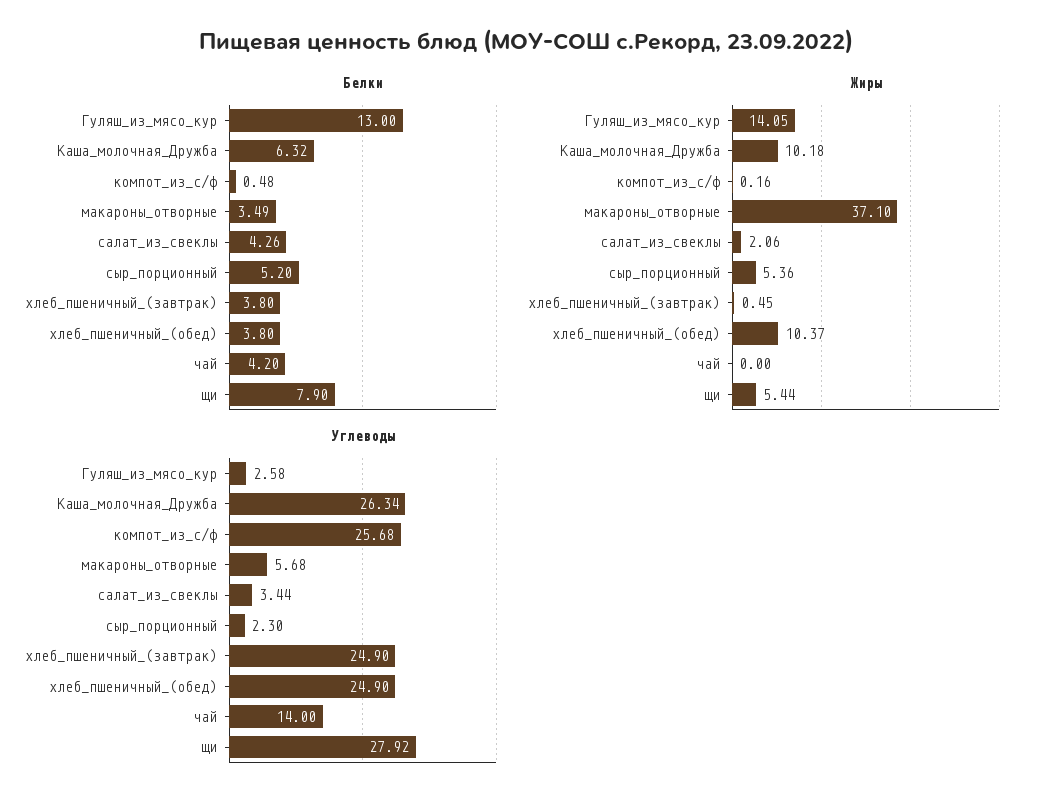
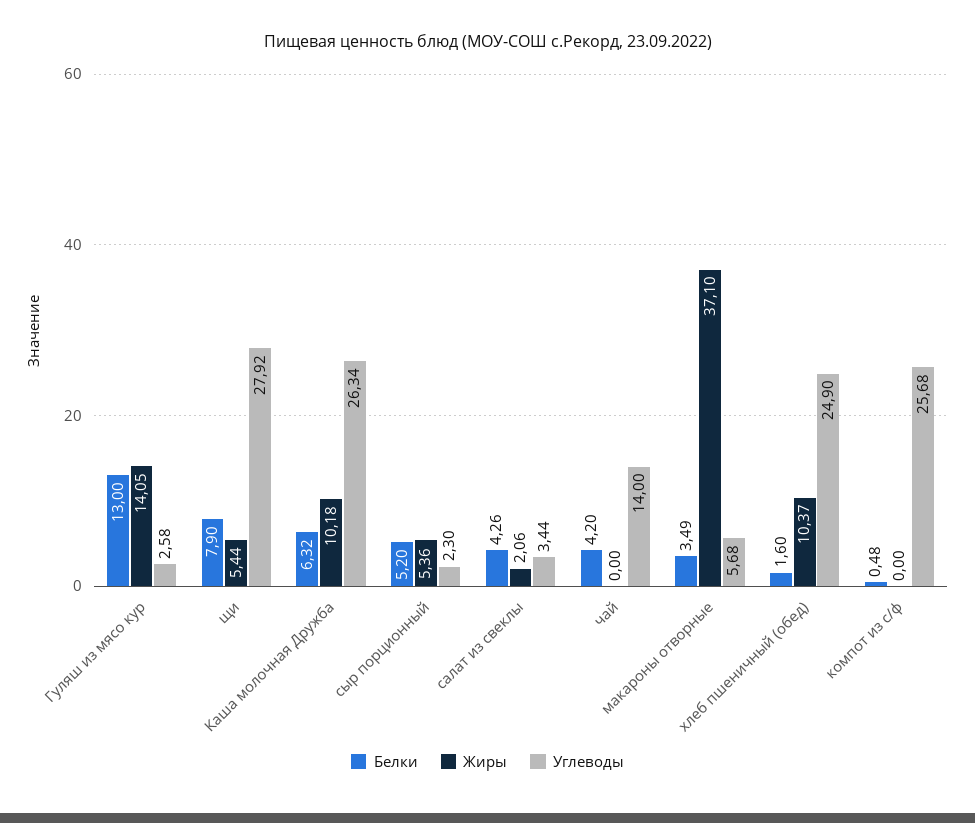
  {
    "Белки": {
      "Гуляш_из_мясо_кур": 13,
      "Каша_молочная_Дружба": 6.32,
      "компот_из_с/ф": 0.48,
      "макароны_отворные": 3.49,
      "салат_из_свеклы": 4.26,
      "сыр_порционный": 5.2,
-     "хлеб_пшеничный_(завтрак)": 3.8,
-     "хлеб_пшеничный_(обед)": 3.8,
+     "хлеб_пшеничный_(обед)": 1.6,
      "чай": 4.2,
      "щи": 7.9
    },
    "Жиры": {
      "Гуляш_из_мясо_кур": 14.05,
      "Каша_молочная_Дружба": 10.18,
-     "компот_из_с/ф": 0.16,
+     "компот_из_с/ф": 0,
      "макароны_отворные": 37.1,
      "салат_из_свеклы": 2.06,
      "сыр_порционный": 5.36,
-     "хлеб_пшеничный_(завтрак)": 0.45,
      "хлеб_пшеничный_(обед)": 10.37,
      "чай": 0,
      "щи": 5.44
    },
    "Углеводы": {
      "Гуляш_из_мясо_кур": 2.58,
      "Каша_молочная_Дружба": 26.34,
      "компот_из_с/ф": 25.68,
      "макароны_отворные": 5.68,
      "салат_из_свеклы": 3.44,
      "сыр_порционный": 2.3,
-     "хлеб_пшеничный_(завтрак)": 24.9,
      "хлеб_пшеничный_(обед)": 24.9,
      "чай": 14,
      "щи": 27.92
    }
  }

